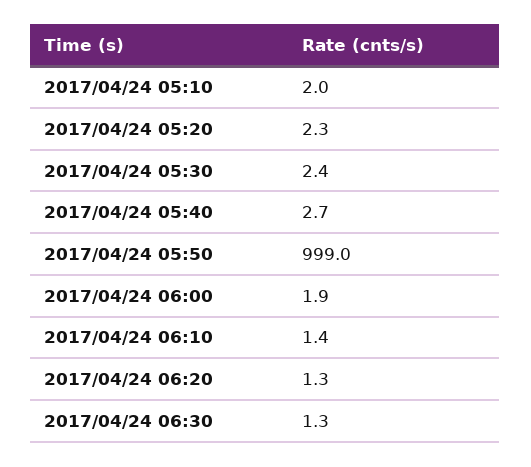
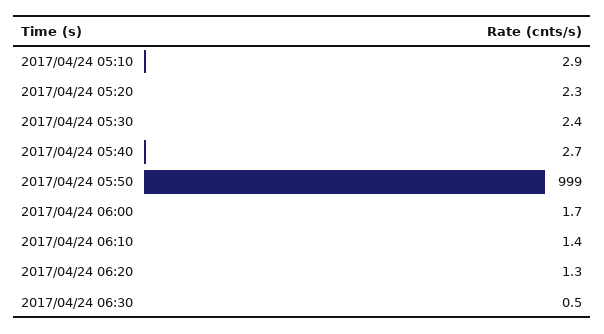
  {
-   "2017/04/24 05:10": 2,
+   "2017/04/24 05:10": 2.9,
    "2017/04/24 05:20": 2.3,
    "2017/04/24 05:30": 2.4,
    "2017/04/24 05:40": 2.7,
    "2017/04/24 05:50": 999,
-   "2017/04/24 06:00": 1.9,
+   "2017/04/24 06:00": 1.7,
    "2017/04/24 06:10": 1.4,
    "2017/04/24 06:20": 1.3,
-   "2017/04/24 06:30": 1.3
+   "2017/04/24 06:30": 0.5
  }

